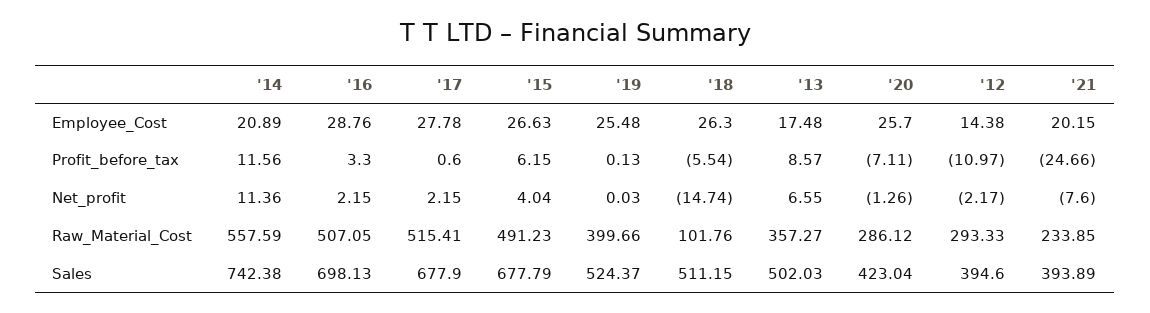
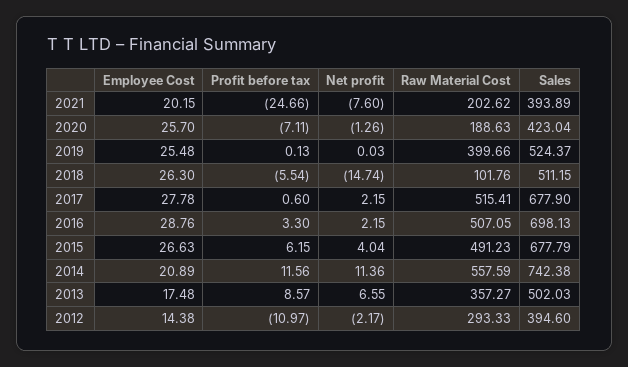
  {
    "'14": {
      "Employee_Cost": 20.89,
      "Profit_before_tax": 11.56,
      "Net_profit": 11.36,
      "Raw_Material_Cost": 557.59,
      "Sales": 742.38
    },
    "'16": {
      "Employee_Cost": 28.76,
      "Profit_before_tax": 3.3,
      "Net_profit": 2.15,
      "Raw_Material_Cost": 507.05,
      "Sales": 698.13
    },
    "'17": {
      "Employee_Cost": 27.78,
      "Profit_before_tax": 0.6,
      "Net_profit": 2.15,
      "Raw_Material_Cost": 515.41,
      "Sales": 677.9
    },
    "'15": {
      "Employee_Cost": 26.63,
      "Profit_before_tax": 6.15,
      "Net_profit": 4.04,
      "Raw_Material_Cost": 491.23,
      "Sales": 677.79
    },
    "'19": {
      "Employee_Cost": 25.48,
      "Profit_before_tax": 0.13,
      "Net_profit": 0.03,
      "Raw_Material_Cost": 399.66,
      "Sales": 524.37
    },
    "'18": {
      "Employee_Cost": 26.3,
      "Profit_before_tax": -5.54,
      "Net_profit": -14.74,
      "Raw_Material_Cost": 101.76,
      "Sales": 511.15
    },
    "'13": {
      "Employee_Cost": 17.48,
      "Profit_before_tax": 8.57,
      "Net_profit": 6.55,
      "Raw_Material_Cost": 357.27,
      "Sales": 502.03
    },
    "'20": {
      "Employee_Cost": 25.7,
      "Profit_before_tax": -7.11,
      "Net_profit": -1.26,
-     "Raw_Material_Cost": 286.12,
+     "Raw_Material_Cost": 188.63,
      "Sales": 423.04
    },
    "'12": {
      "Employee_Cost": 14.38,
      "Profit_before_tax": -10.97,
      "Net_profit": -2.17,
      "Raw_Material_Cost": 293.33,
      "Sales": 394.6
    },
    "'21": {
      "Employee_Cost": 20.15,
      "Profit_before_tax": -24.66,
      "Net_profit": -7.6,
-     "Raw_Material_Cost": 233.85,
+     "Raw_Material_Cost": 202.62,
      "Sales": 393.89
    }
  }

